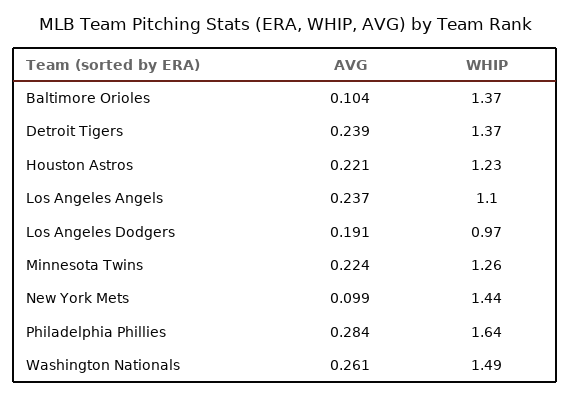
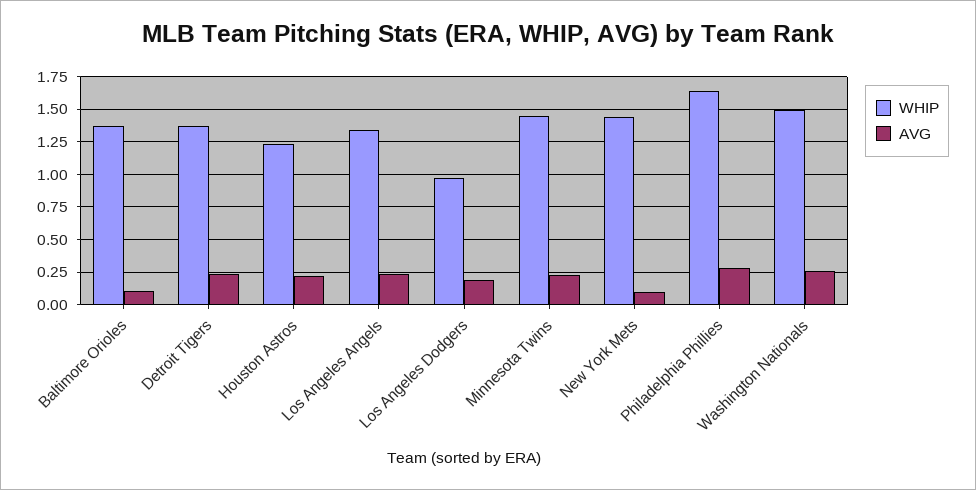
  {
    "AVG": {
      "Baltimore Orioles": 0.104,
      "Detroit Tigers": 0.239,
      "Houston Astros": 0.221,
      "Los Angeles Angels": 0.237,
      "Los Angeles Dodgers": 0.191,
      "Minnesota Twins": 0.224,
      "New York Mets": 0.099,
      "Philadelphia Phillies": 0.284,
      "Washington Nationals": 0.261
    },
    "WHIP": {
      "Baltimore Orioles": 1.37,
      "Detroit Tigers": 1.37,
      "Houston Astros": 1.23,
-     "Los Angeles Angels": 1.1,
+     "Los Angeles Angels": 1.35,
      "Los Angeles Dodgers": 0.97,
-     "Minnesota Twins": 1.26,
+     "Minnesota Twins": 1.45,
      "New York Mets": 1.44,
      "Philadelphia Phillies": 1.64,
      "Washington Nationals": 1.49
    }
  }

